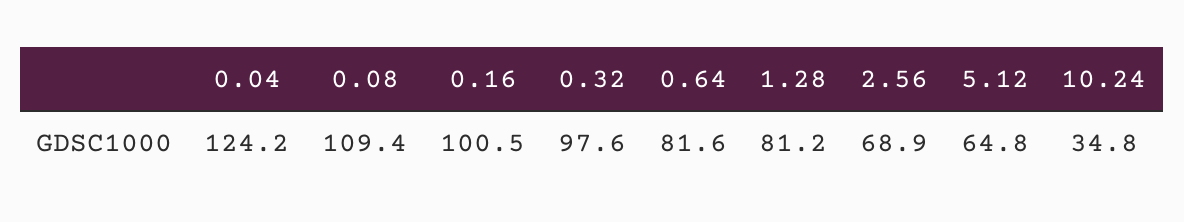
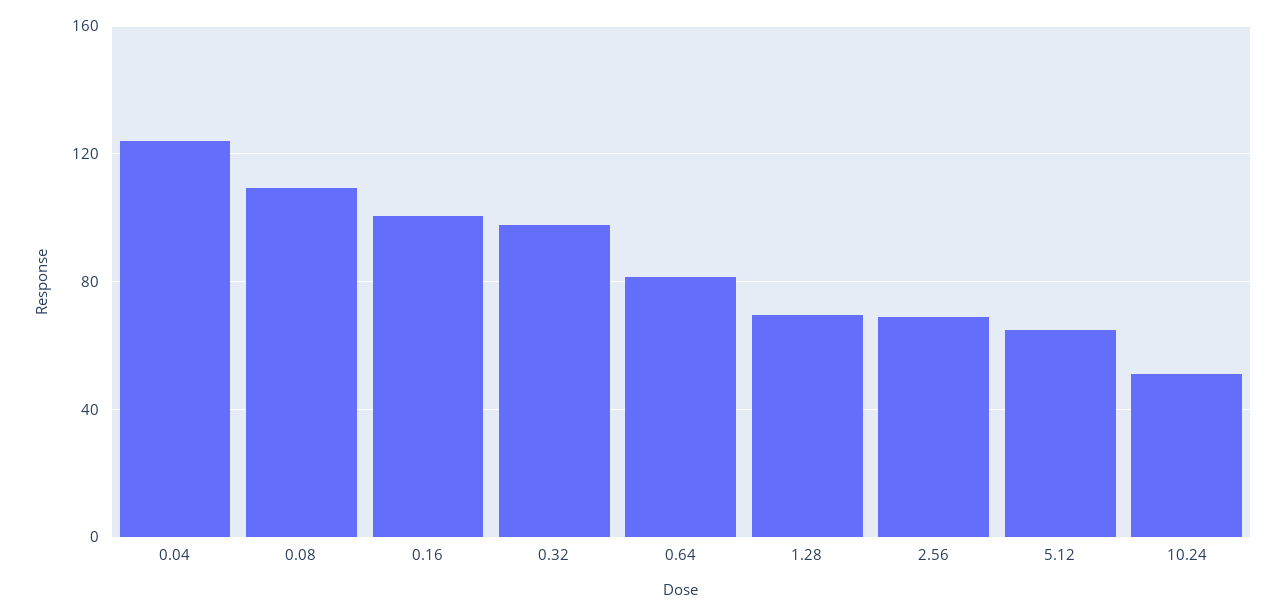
  {
    "0.04": 124.2,
    "0.08": 109.4,
    "0.16": 100.5,
    "0.32": 97.6,
    "0.64": 81.6,
-   "1.28": 81.2,
+   "1.28": 70,
    "2.56": 68.9,
    "5.12": 64.8,
-   "10.24": 34.8
+   "10.24": 50
  }

